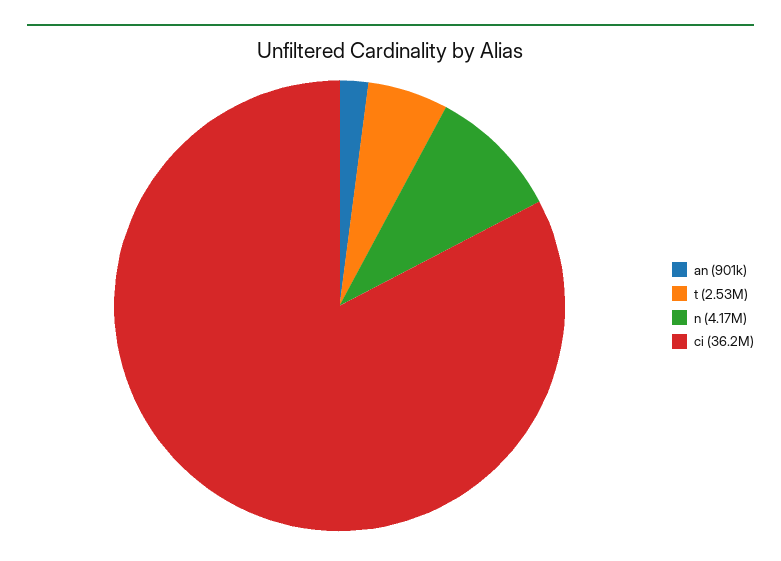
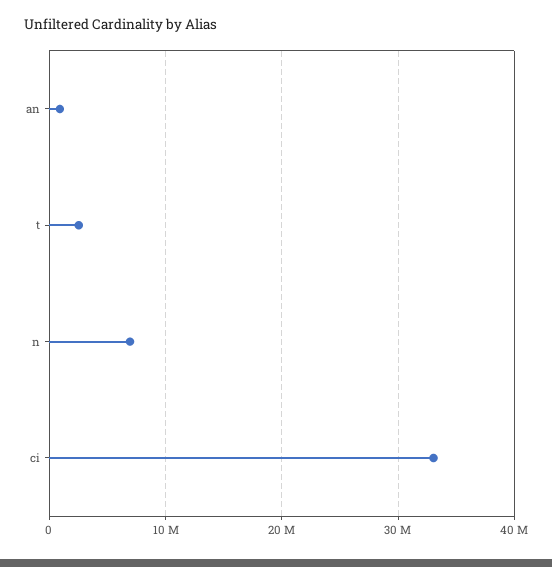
  {
    "an": 901000,
    "t": 2530000,
-   "n": 4170000,
+   "n": 7000000,
-   "ci": 36200000
+   "ci": 33000000
  }

